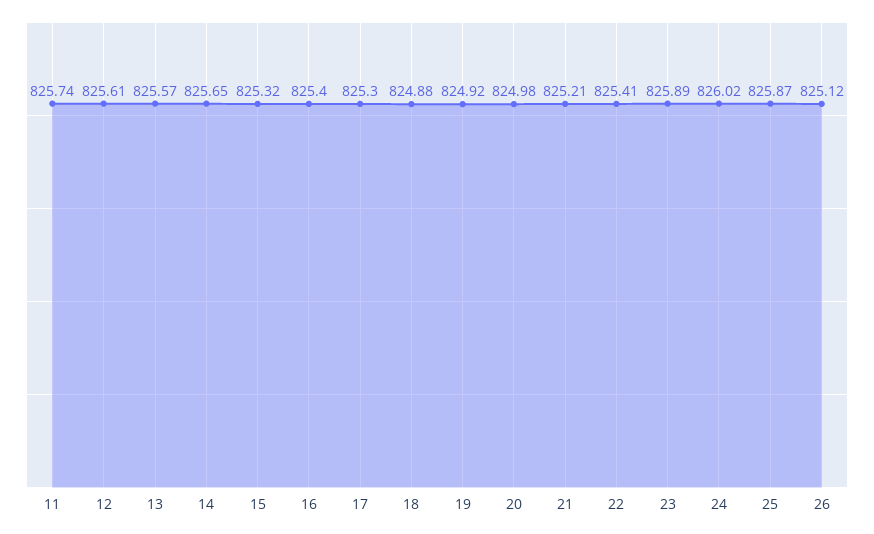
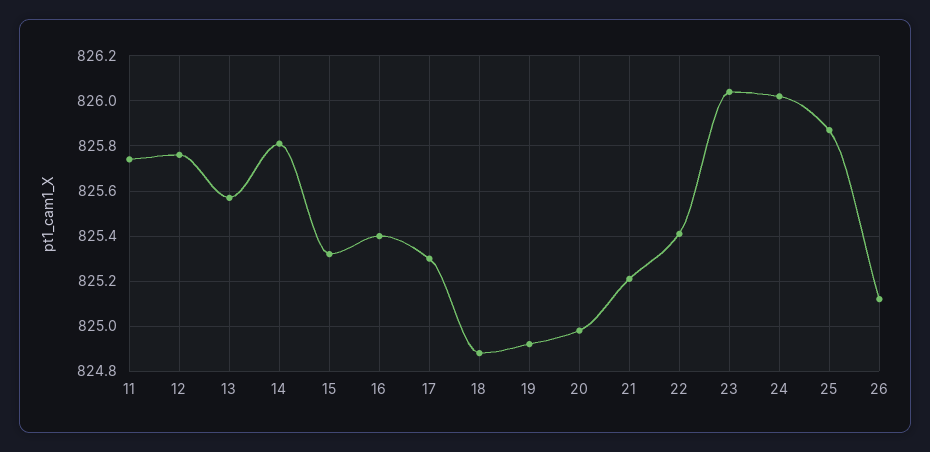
  {
    "11": 825.74,
-   "12": 825.61,
+   "12": 825.75,
    "13": 825.57,
-   "14": 825.65,
+   "14": 825.8,
    "15": 825.32,
    "16": 825.4,
    "17": 825.3,
    "18": 824.88,
    "19": 824.92,
    "20": 824.98,
    "21": 825.21,
    "22": 825.41,
-   "23": 825.89,
+   "23": 826.05,
    "24": 826.02,
    "25": 825.87,
    "26": 825.12
  }

